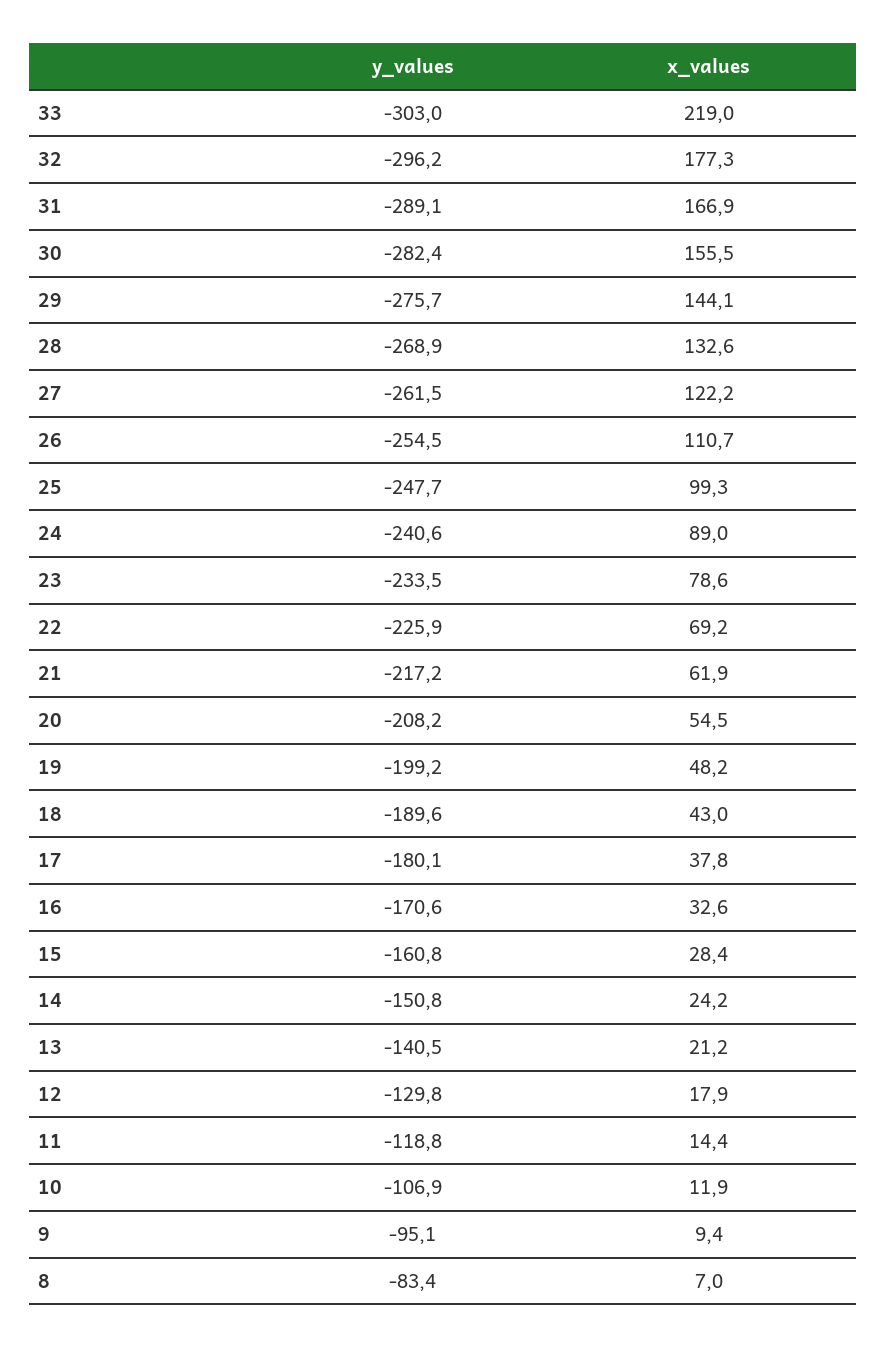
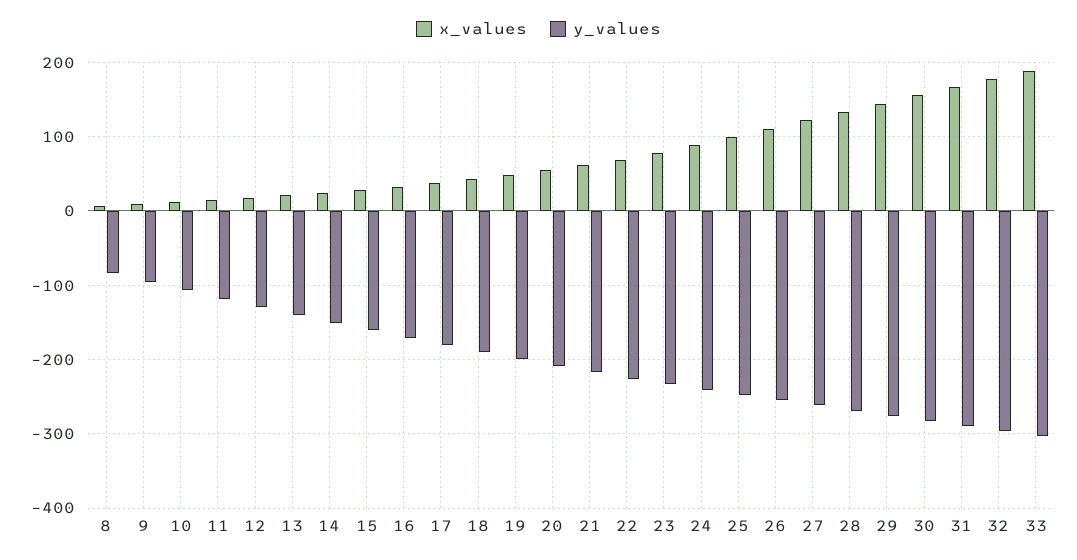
  {
    "y_values": {
      "33": -303,
      "32": -296.2,
      "31": -289.1,
      "30": -282.4,
      "29": -275.7,
      "28": -268.9,
      "27": -261.5,
      "26": -254.5,
      "25": -247.7,
      "24": -240.6,
      "23": -233.5,
      "22": -225.9,
      "21": -217.2,
      "20": -208.2,
      "19": -199.2,
      "18": -189.6,
      "17": -180.1,
      "16": -170.6,
      "15": -160.8,
      "14": -150.8,
      "13": -140.5,
      "12": -129.8,
      "11": -118.8,
      "10": -106.9,
      "9": -95.1,
      "8": -83.4
    },
    "x_values": {
-     "33": 219,
+     "33": 190,
      "32": 177.3,
      "31": 166.9,
      "30": 155.5,
      "29": 144.1,
      "28": 132.6,
      "27": 122.2,
      "26": 110.7,
      "25": 99.3,
      "24": 89,
      "23": 78.6,
      "22": 69.2,
      "21": 61.9,
      "20": 54.5,
      "19": 48.2,
      "18": 43,
      "17": 37.8,
      "16": 32.6,
      "15": 28.4,
      "14": 24.2,
      "13": 21.2,
      "12": 17.9,
      "11": 14.4,
      "10": 11.9,
      "9": 9.4,
      "8": 7
    }
  }

